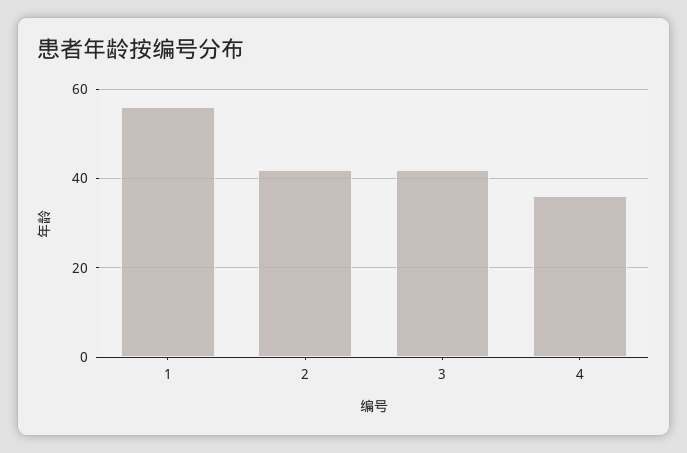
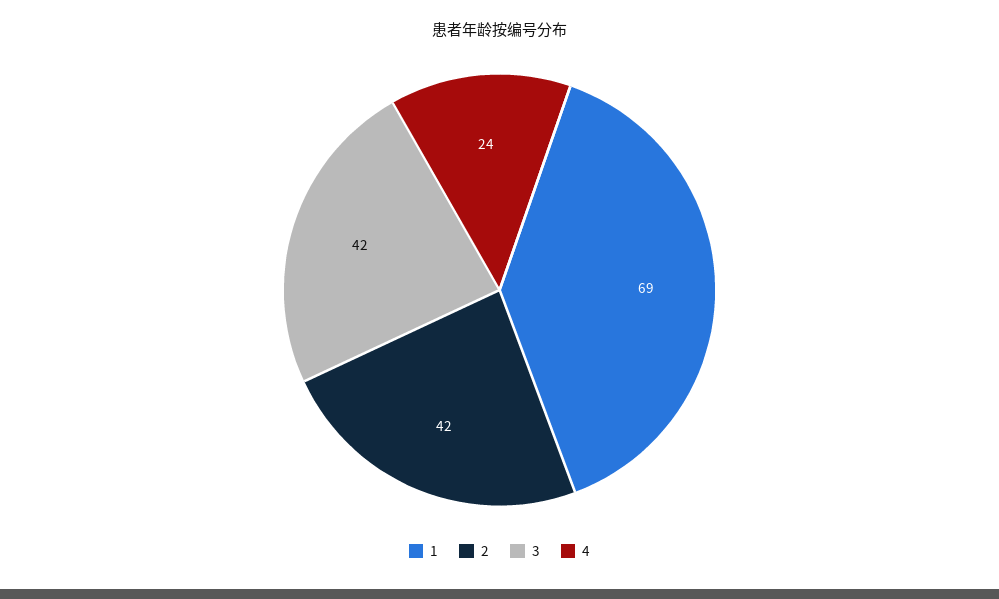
  {
-   "1": 55,
+   "1": 69,
    "2": 42,
    "3": 42,
-   "4": 35
+   "4": 24
  }

